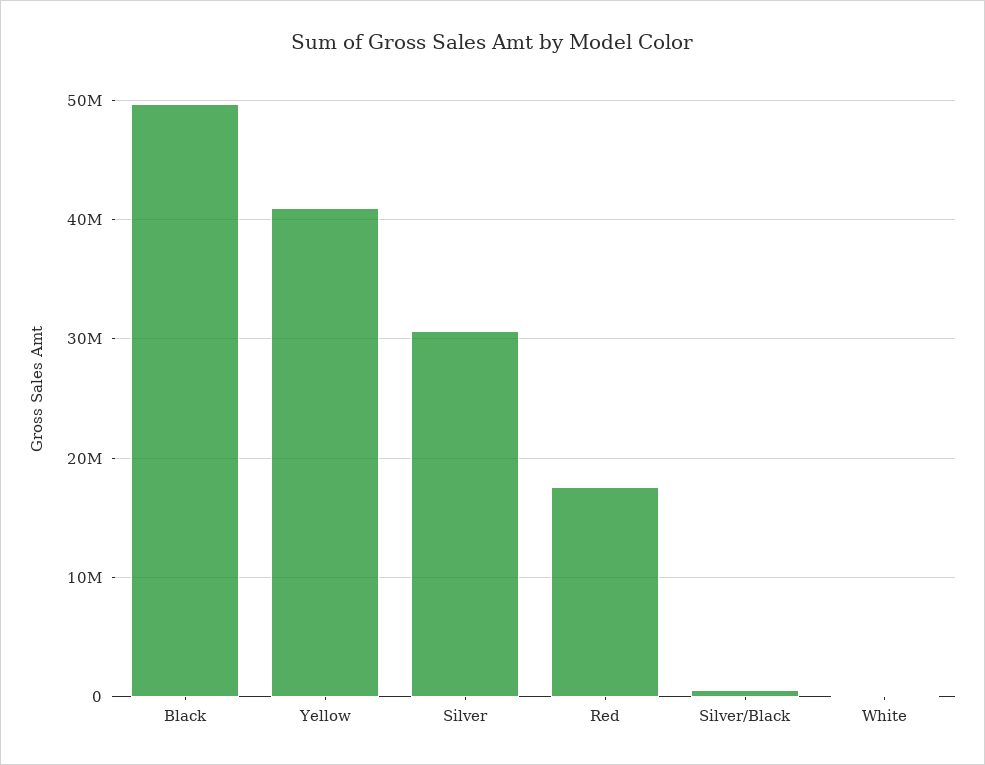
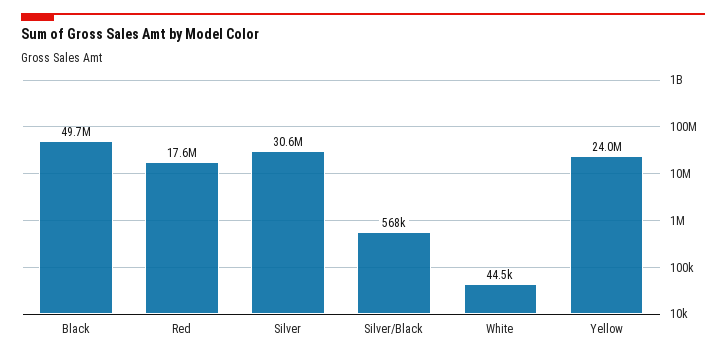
  {
    "Black": 49700000,
-   "Yellow": 41000000,
+   "Yellow": 24000000,
    "Silver": 30600000,
    "Red": 17600000,
    "Silver/Black": 568000,
    "White": 44500
  }

